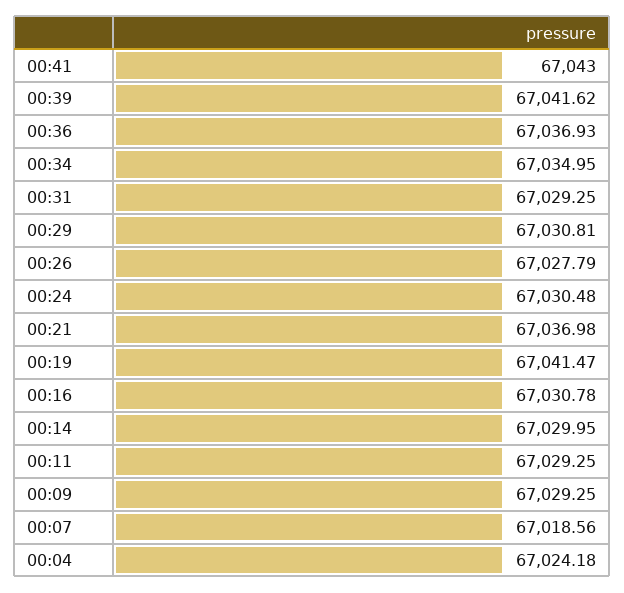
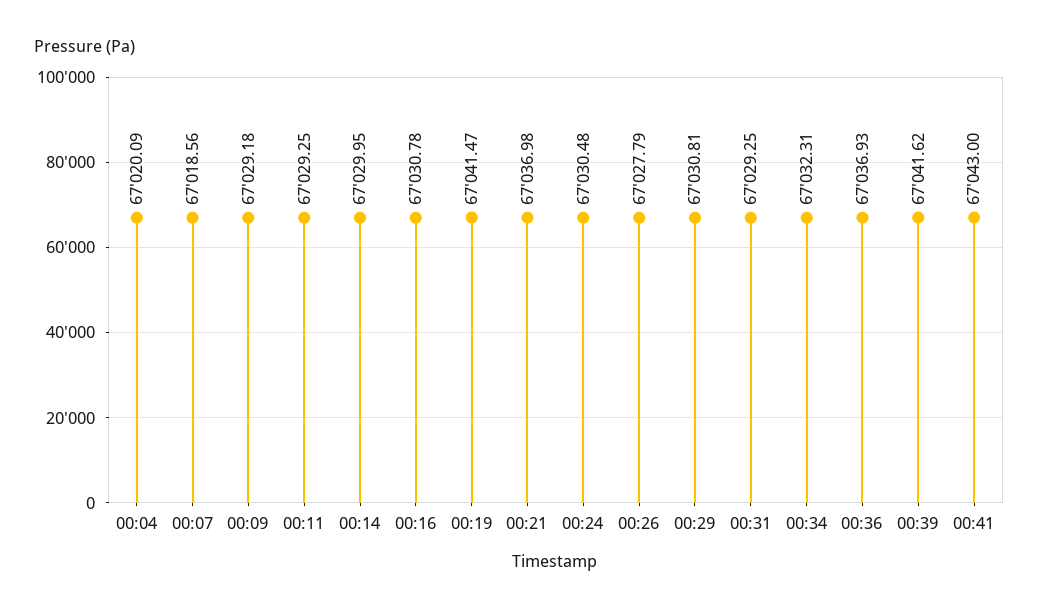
  {
    "00:41": 67043,
    "00:39": 67041.62,
    "00:36": 67036.93,
-   "00:34": 67034.95,
+   "00:34": 67032.31,
    "00:31": 67029.25,
    "00:29": 67030.81,
    "00:26": 67027.79,
    "00:24": 67030.48,
    "00:21": 67036.98,
    "00:19": 67041.47,
    "00:16": 67030.78,
    "00:14": 67029.95,
    "00:11": 67029.25,
-   "00:09": 67029.25,
+   "00:09": 67029.18,
    "00:07": 67018.56,
-   "00:04": 67024.18
+   "00:04": 67020.09
  }

